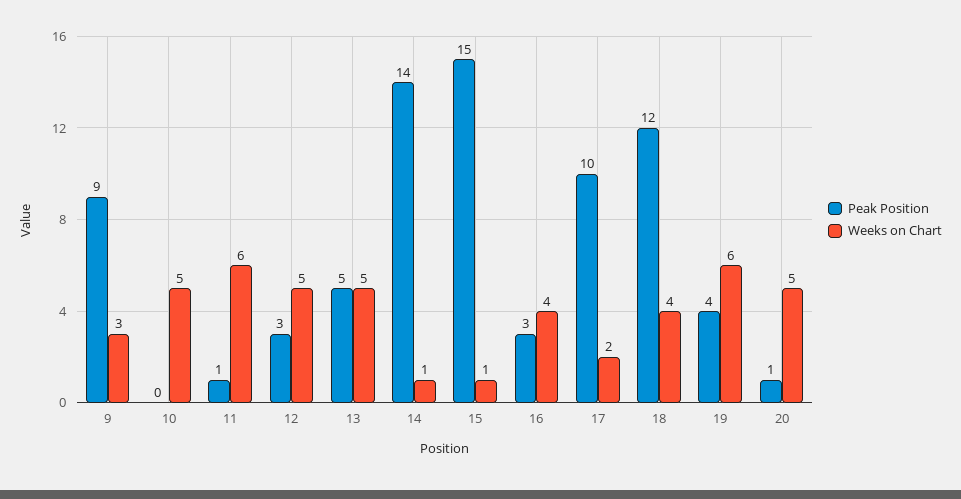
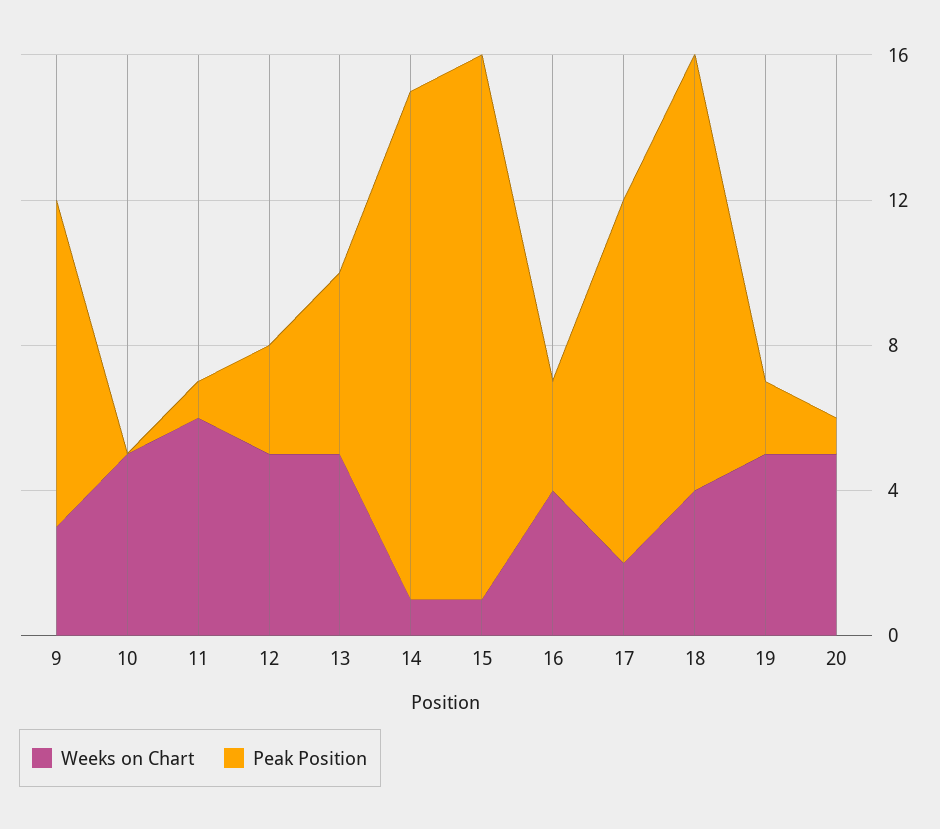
  {
    "Peak Position": {
      "9": 9,
      "10": 0,
      "11": 1,
      "12": 3,
      "13": 5,
      "14": 14,
      "15": 15,
      "16": 3,
      "17": 10,
      "18": 12,
-     "19": 4,
+     "19": 2,
      "20": 1
    },
    "Weeks on Chart": {
      "9": 3,
      "10": 5,
      "11": 6,
      "12": 5,
      "13": 5,
      "14": 1,
      "15": 1,
      "16": 4,
      "17": 2,
      "18": 4,
-     "19": 6,
+     "19": 5,
      "20": 5
    }
  }

